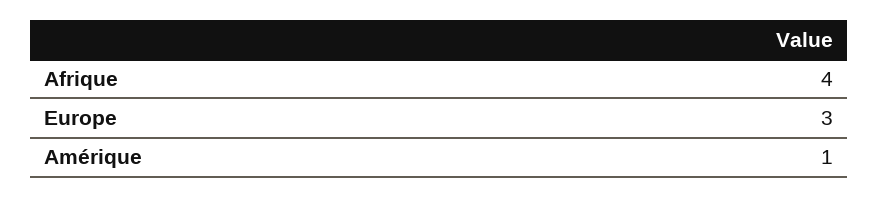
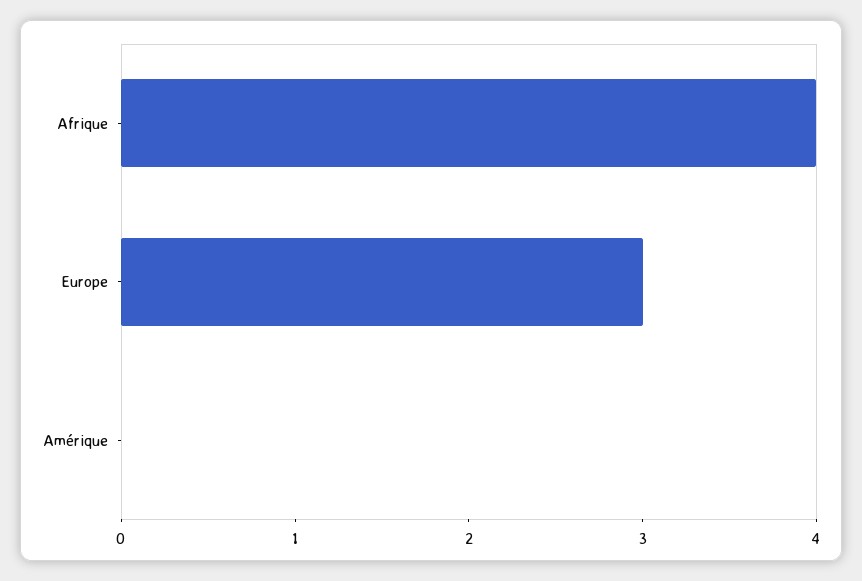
  {
    "Afrique": 4,
    "Europe": 3,
-   "Amérique": 1
+   "Amérique": 0
  }

